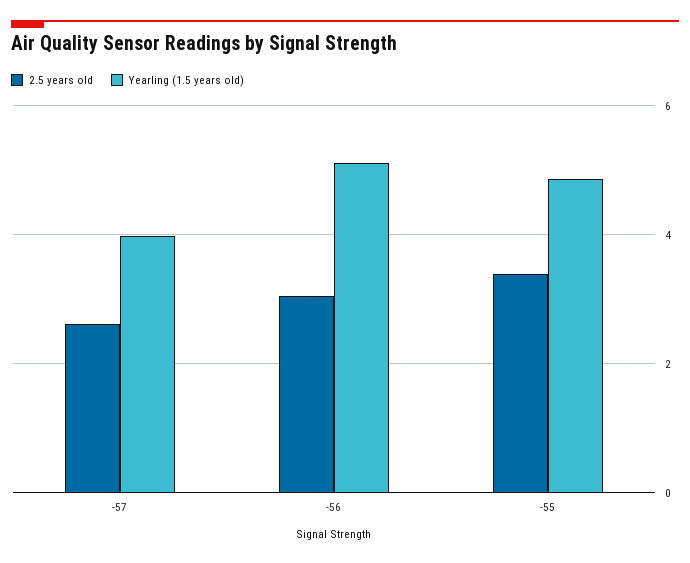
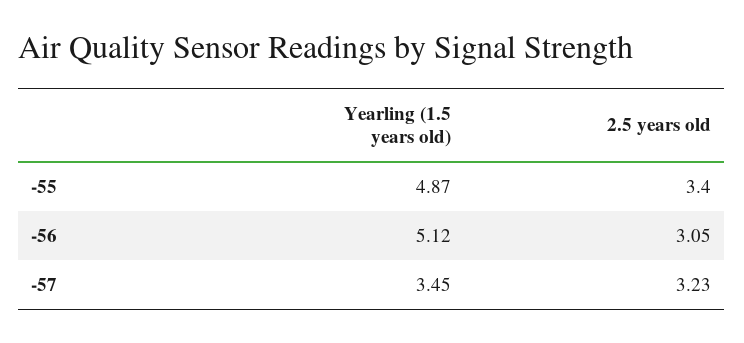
  {
    "2.5 years old": {
-     "-57": 2.6,
+     "-57": 3.23,
      "-56": 3.05,
      "-55": 3.4
    },
    "Yearling (1.5 years old)": {
-     "-57": 4,
+     "-57": 3.45,
      "-56": 5.12,
      "-55": 4.87
    }
  }

